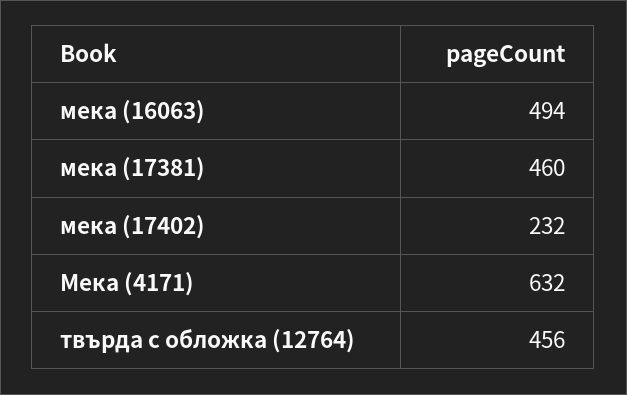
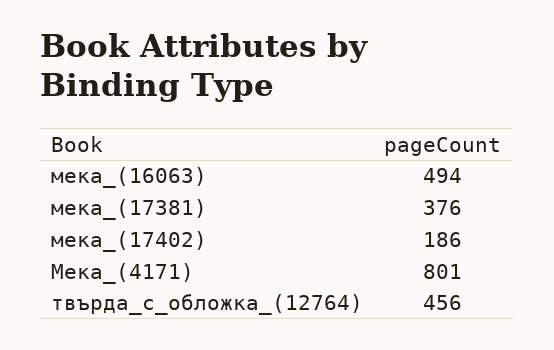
  {
    "мека (16063)": 494,
-   "мека (17381)": 460,
+   "мека (17381)": 376,
-   "мека (17402)": 232,
+   "мека (17402)": 186,
-   "Мека (4171)": 632,
+   "Мека (4171)": 801,
    "твърда с обложка (12764)": 456
  }

